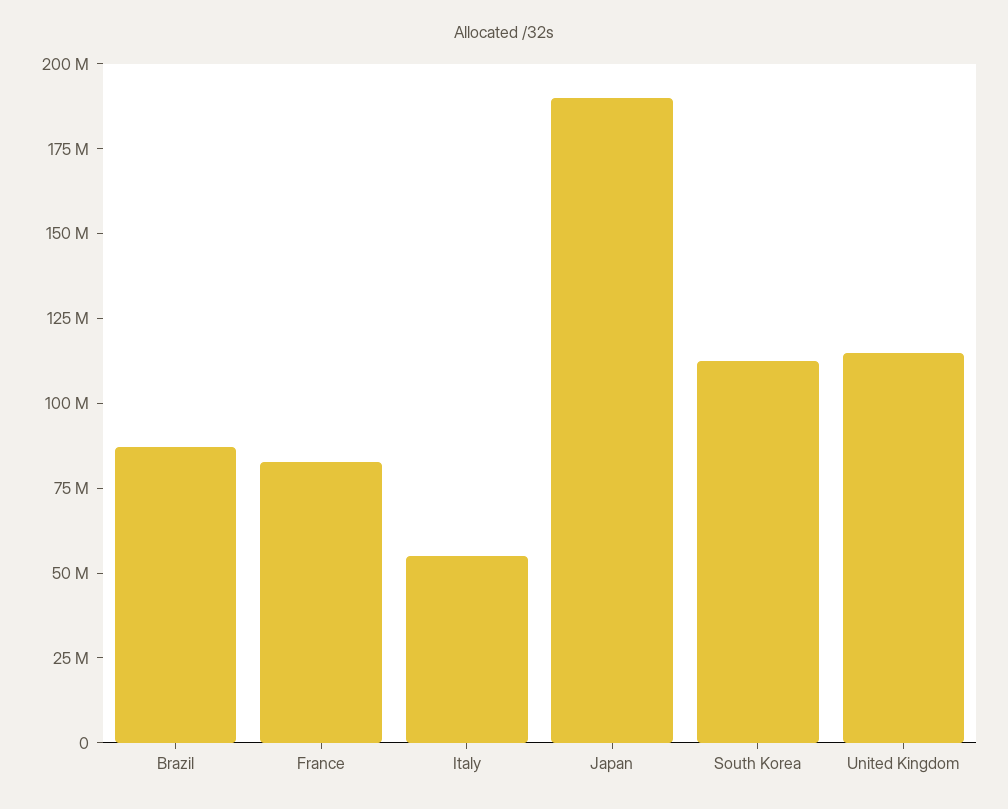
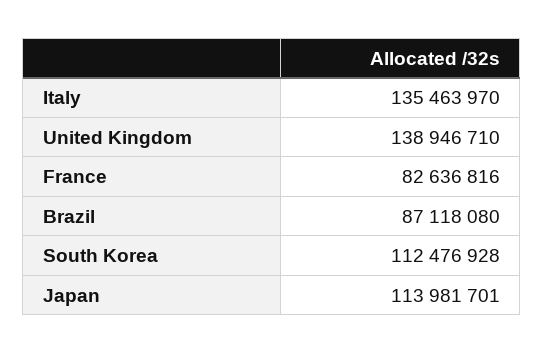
  {
    "Brazil": 87118080,
    "France": 82636816,
-   "Italy": 55000000,
+   "Italy": 135463970,
-   "Japan": 190000000,
+   "Japan": 113981701,
    "South Korea": 112476928,
-   "United Kingdom": 115000000
+   "United Kingdom": 138946710
  }

